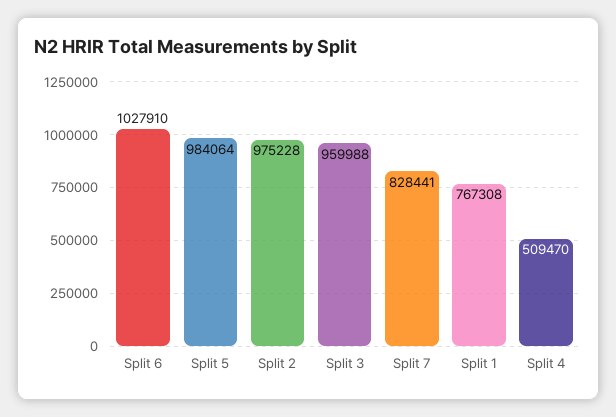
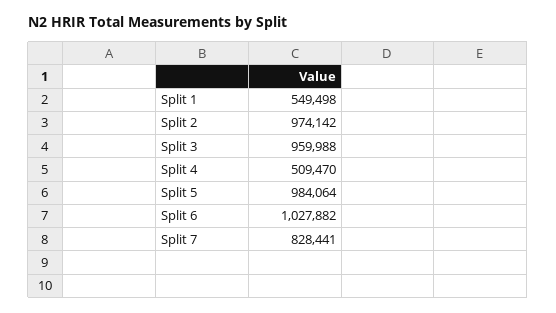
  {
-   "Split 6": 1027910,
+   "Split 6": 1027882,
    "Split 5": 984064,
-   "Split 2": 975228,
+   "Split 2": 974142,
    "Split 3": 959988,
    "Split 7": 828441,
-   "Split 1": 767308,
+   "Split 1": 549498,
    "Split 4": 509470
  }

